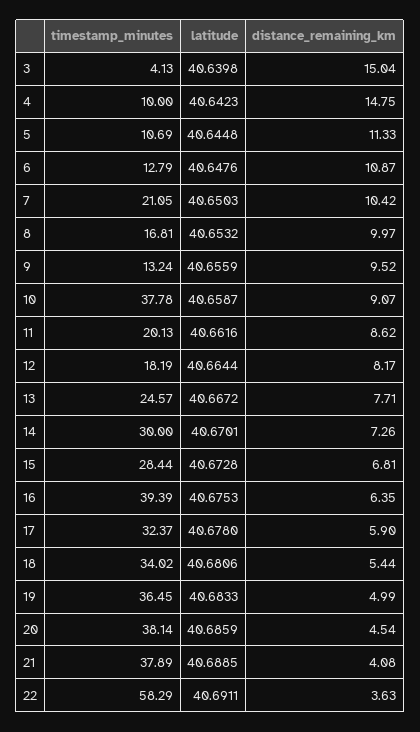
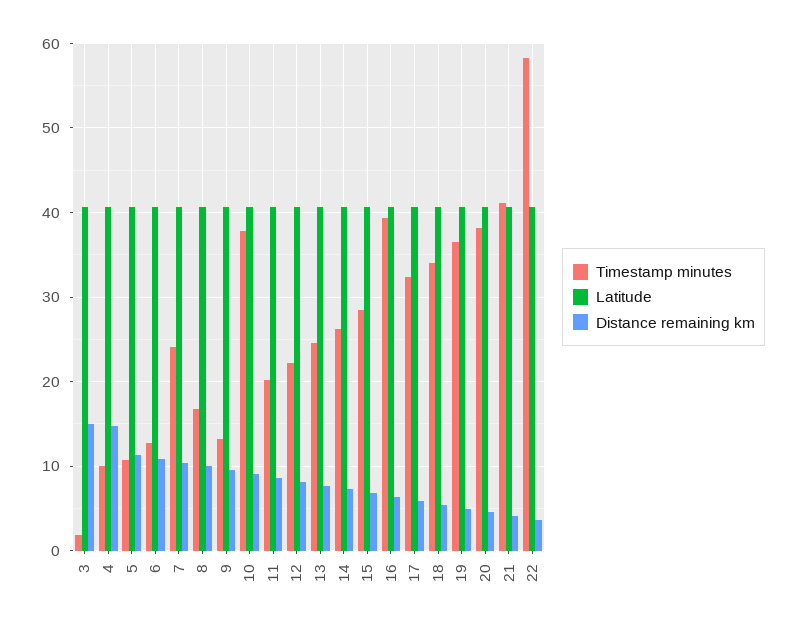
  {
    "timestamp_minutes": {
-     "3": 4.13,
+     "3": 2,
      "4": 10,
      "5": 10.69,
      "6": 12.79,
-     "7": 21.05,
+     "7": 24,
      "8": 16.81,
      "9": 13.24,
      "10": 37.78,
      "11": 20.13,
-     "12": 18.19,
+     "12": 22,
      "13": 24.57,
-     "14": 30,
+     "14": 26,
      "15": 28.44,
      "16": 39.39,
      "17": 32.37,
      "18": 34.02,
      "19": 36.45,
      "20": 38.14,
-     "21": 37.89,
+     "21": 41,
      "22": 58.29
    },
    "latitude": {
      "3": 40.6398,
      "4": 40.6423,
      "5": 40.6448,
      "6": 40.6476,
      "7": 40.6503,
      "8": 40.6532,
      "9": 40.6559,
      "10": 40.6587,
      "11": 40.6616,
      "12": 40.6644,
      "13": 40.6672,
      "14": 40.6701,
      "15": 40.6728,
      "16": 40.6753,
      "17": 40.678,
      "18": 40.6806,
      "19": 40.6833,
      "20": 40.6859,
      "21": 40.6885,
      "22": 40.6911
    },
    "distance_remaining_km": {
      "3": 15.04,
      "4": 14.75,
      "5": 11.33,
      "6": 10.87,
      "7": 10.42,
      "8": 9.97,
      "9": 9.52,
      "10": 9.07,
      "11": 8.62,
      "12": 8.17,
      "13": 7.71,
      "14": 7.26,
      "15": 6.81,
      "16": 6.35,
      "17": 5.9,
      "18": 5.44,
      "19": 4.99,
      "20": 4.54,
      "21": 4.08,
      "22": 3.63
    }
  }

